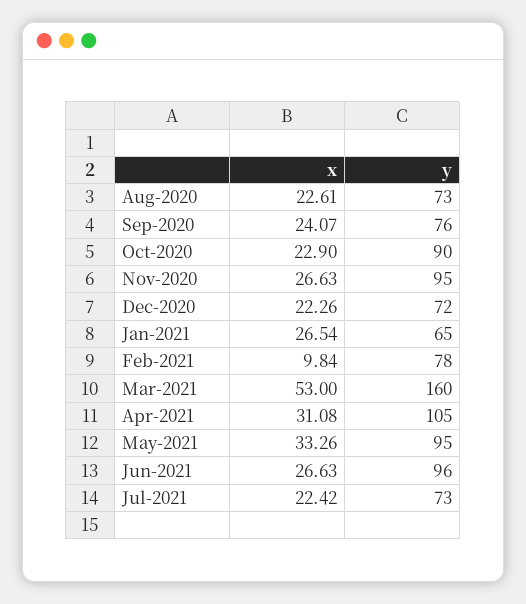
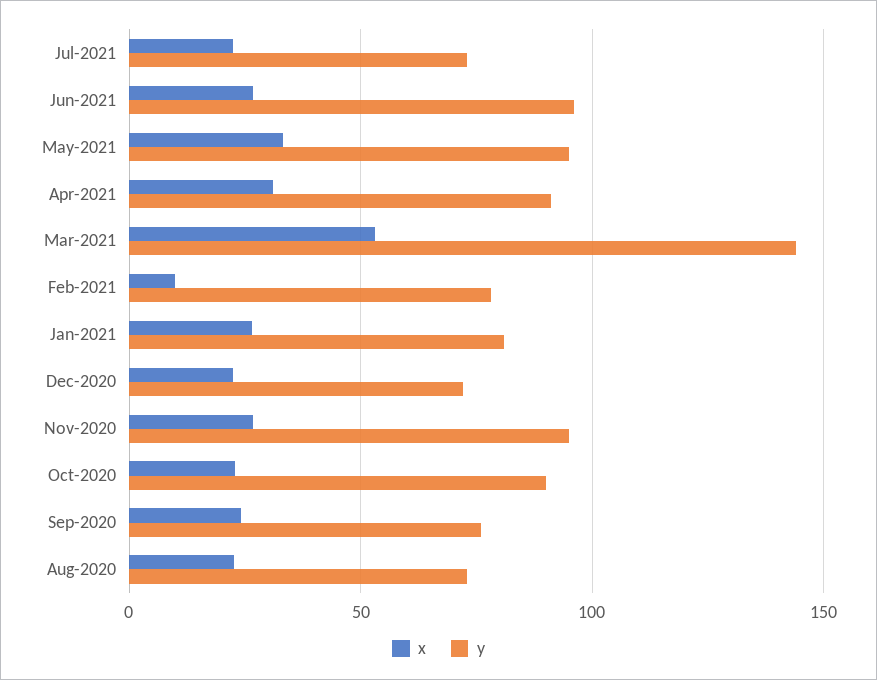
  {
    "x": {
      "Aug-2020": 22.61,
      "Sep-2020": 24.07,
      "Oct-2020": 22.9,
      "Nov-2020": 26.63,
      "Dec-2020": 22.26,
      "Jan-2021": 26.54,
      "Feb-2021": 9.84,
      "Mar-2021": 53,
      "Apr-2021": 31.08,
      "May-2021": 33.26,
      "Jun-2021": 26.63,
      "Jul-2021": 22.42
    },
    "y": {
      "Aug-2020": 73,
      "Sep-2020": 76,
      "Oct-2020": 90,
      "Nov-2020": 95,
      "Dec-2020": 72,
-     "Jan-2021": 65,
+     "Jan-2021": 80,
      "Feb-2021": 78,
-     "Mar-2021": 160,
+     "Mar-2021": 145,
-     "Apr-2021": 105,
+     "Apr-2021": 90,
      "May-2021": 95,
      "Jun-2021": 96,
      "Jul-2021": 73
    }
  }

